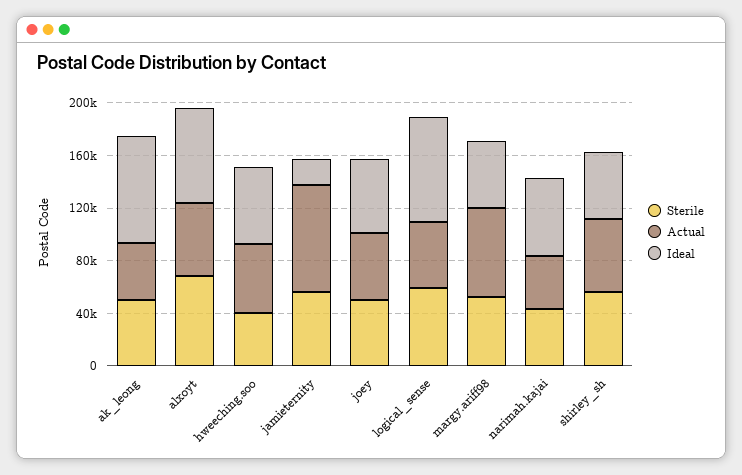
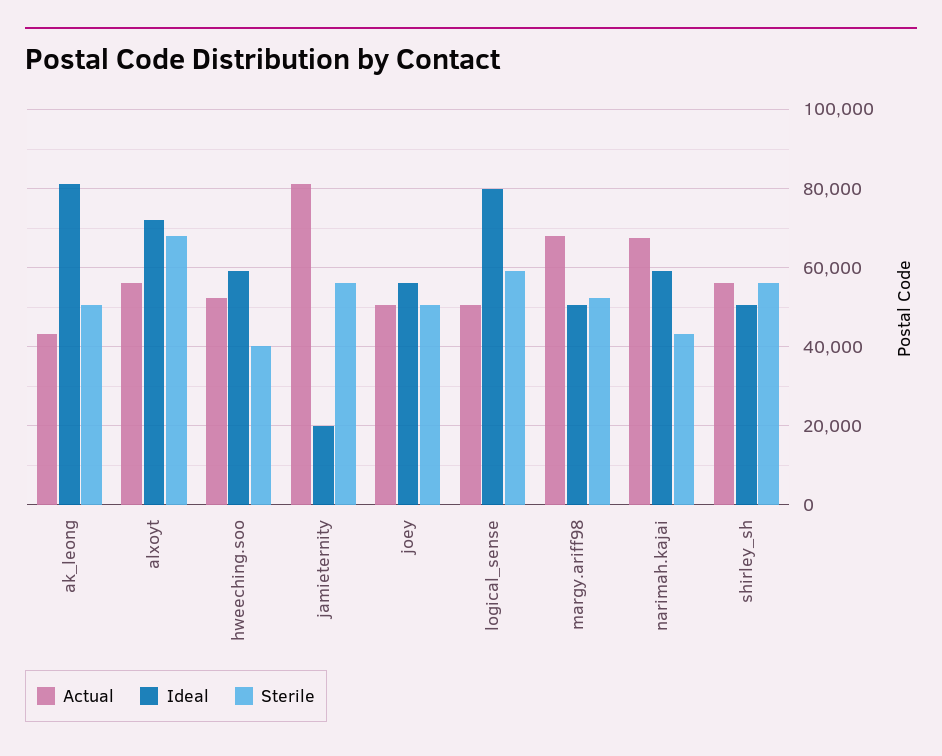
  {
    "Sterile": {
      "ak_leong": 50000,
      "alxoyt": 68000,
      "hweeching.soo": 40000,
      "jamieternity": 56000,
      "joey": 50000,
      "logical_sense": 60000,
      "margy.ariff98": 52000,
      "narimah.kajai": 44000,
      "shirley_sh": 56000
    },
    "Actual": {
      "ak_leong": 44000,
      "alxoyt": 56000,
      "hweeching.soo": 52000,
      "jamieternity": 82000,
      "joey": 50000,
      "logical_sense": 50000,
      "margy.ariff98": 68000,
-     "narimah.kajai": 40000,
+     "narimah.kajai": 68000,
      "shirley_sh": 56000
    },
    "Ideal": {
      "ak_leong": 82000,
      "alxoyt": 72000,
      "hweeching.soo": 60000,
      "jamieternity": 20000,
      "joey": 56000,
      "logical_sense": 80000,
      "margy.ariff98": 50000,
      "narimah.kajai": 60000,
      "shirley_sh": 50000
    }
  }

